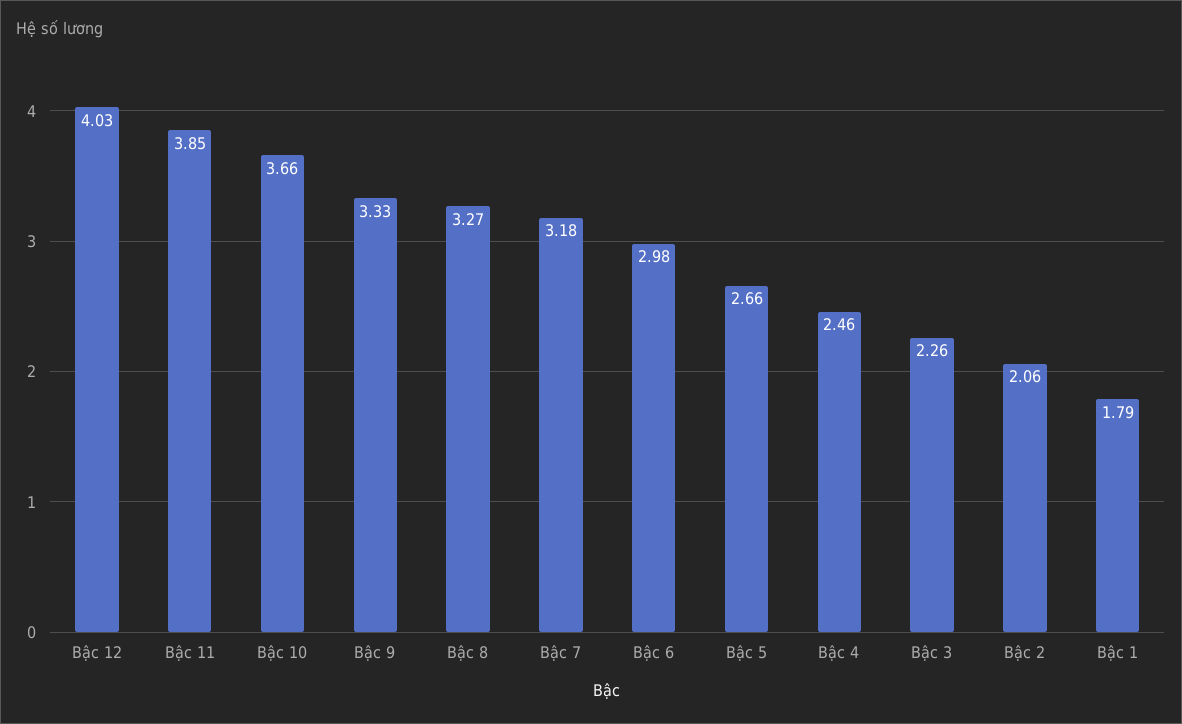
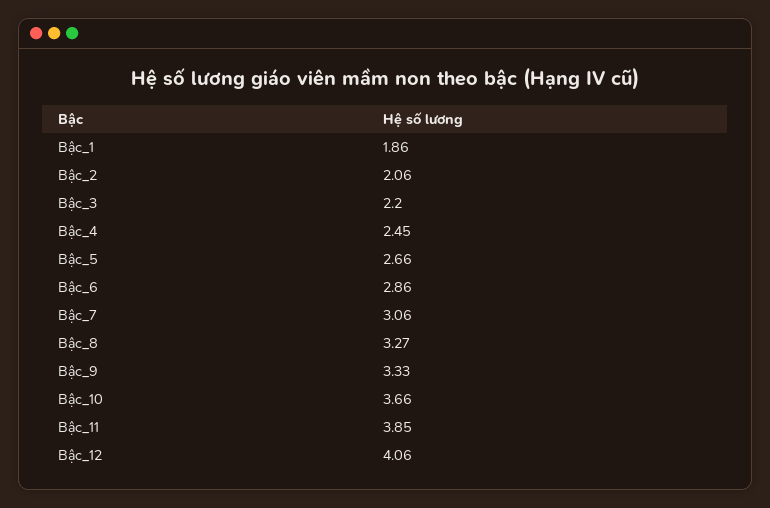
  {
-   "Bậc 12": 4.03,
+   "Bậc 12": 4.06,
    "Bậc 11": 3.85,
    "Bậc 10": 3.66,
    "Bậc 9": 3.33,
    "Bậc 8": 3.27,
-   "Bậc 7": 3.18,
+   "Bậc 7": 3.06,
-   "Bậc 6": 2.98,
+   "Bậc 6": 2.86,
    "Bậc 5": 2.66,
-   "Bậc 4": 2.46,
+   "Bậc 4": 2.45,
-   "Bậc 3": 2.26,
+   "Bậc 3": 2.2,
    "Bậc 2": 2.06,
-   "Bậc 1": 1.79
+   "Bậc 1": 1.86
  }

